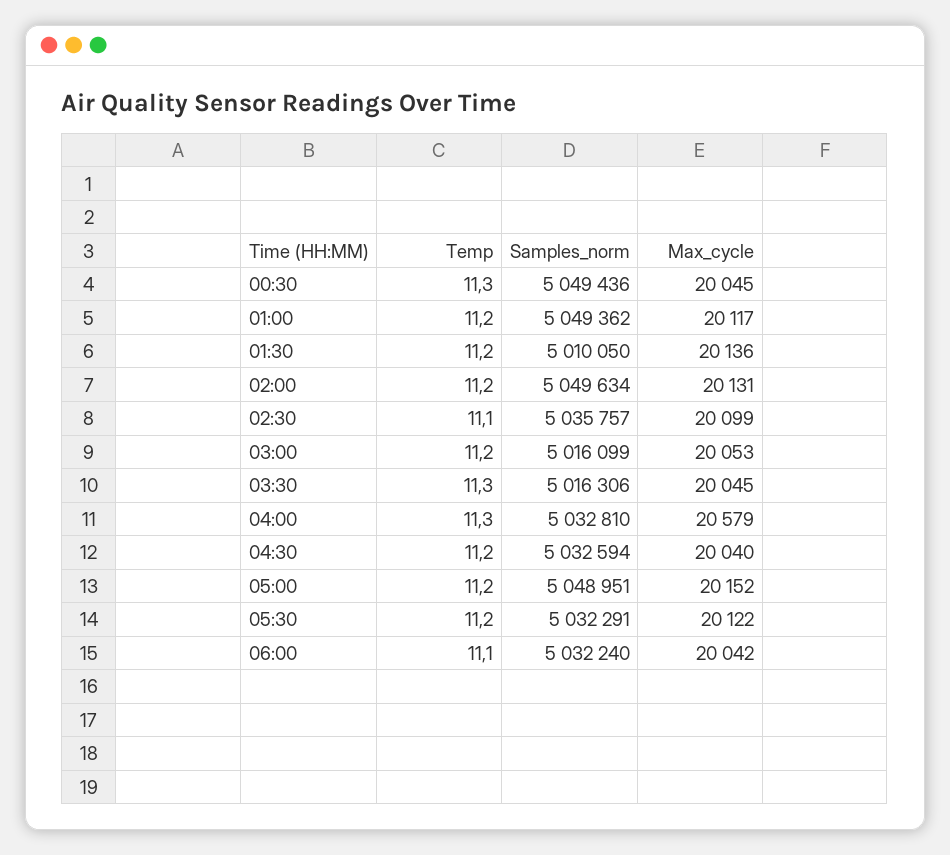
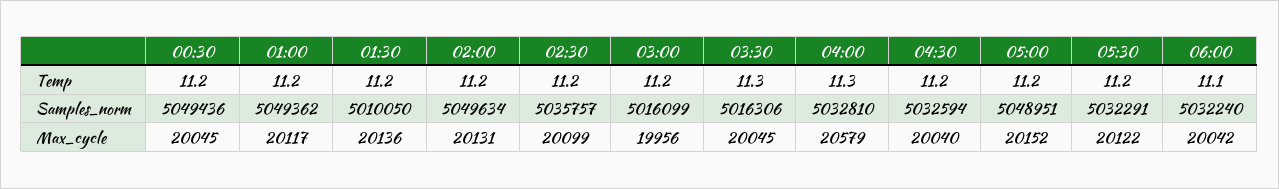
  {
    "Temp": {
-     "00:30": 11.3,
+     "00:30": 11.2,
      "01:00": 11.2,
      "01:30": 11.2,
      "02:00": 11.2,
-     "02:30": 11.1,
+     "02:30": 11.2,
      "03:00": 11.2,
      "03:30": 11.3,
      "04:00": 11.3,
      "04:30": 11.2,
      "05:00": 11.2,
      "05:30": 11.2,
      "06:00": 11.1
    },
    "Samples_norm": {
      "00:30": 5049436,
      "01:00": 5049362,
      "01:30": 5010050,
      "02:00": 5049634,
      "02:30": 5035757,
      "03:00": 5016099,
      "03:30": 5016306,
      "04:00": 5032810,
      "04:30": 5032594,
      "05:00": 5048951,
      "05:30": 5032291,
      "06:00": 5032240
    },
    "Max_cycle": {
      "00:30": 20045,
      "01:00": 20117,
      "01:30": 20136,
      "02:00": 20131,
      "02:30": 20099,
-     "03:00": 20053,
+     "03:00": 19956,
      "03:30": 20045,
      "04:00": 20579,
      "04:30": 20040,
      "05:00": 20152,
      "05:30": 20122,
      "06:00": 20042
    }
  }

